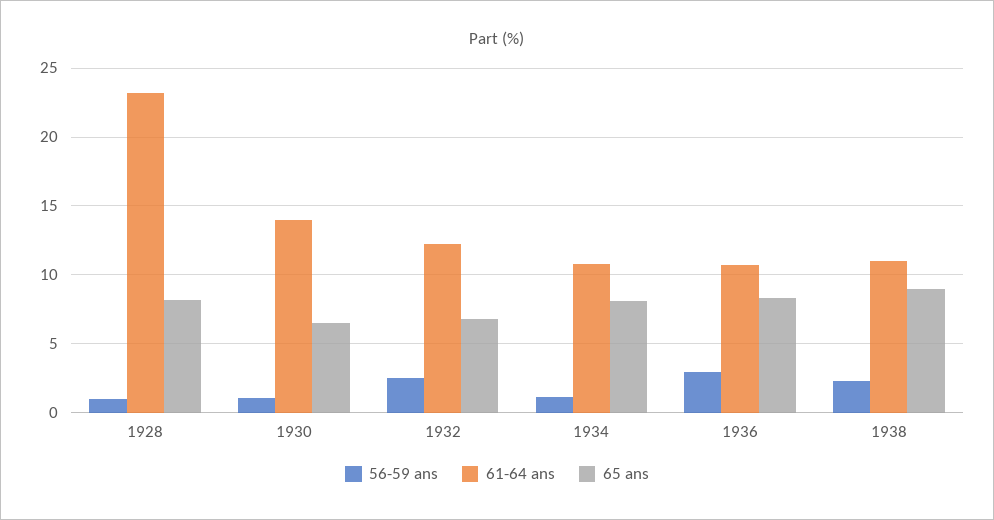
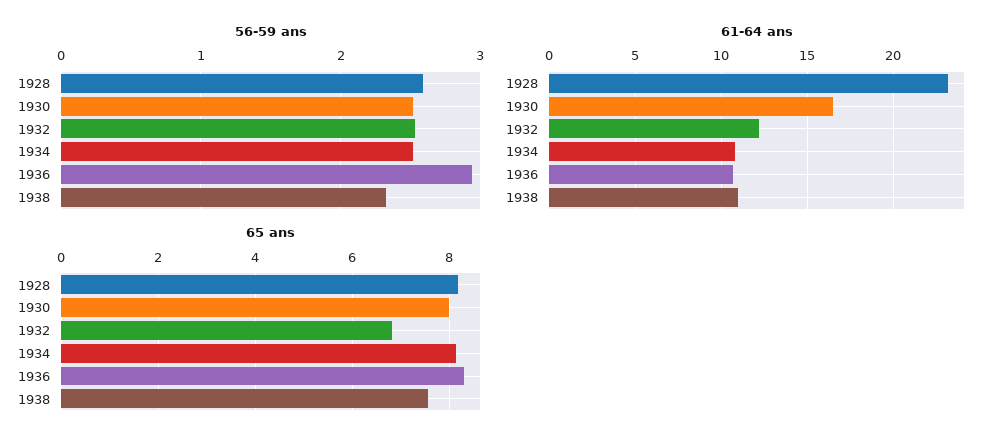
  {
    "56-59 ans": {
-     "1928": 1,
+     "1928": 2.6,
-     "1930": 1,
+     "1930": 2.5,
      "1932": 2.5,
-     "1934": 1,
+     "1934": 2.5,
      "1936": 2.9,
      "1938": 2.3
    },
    "61-64 ans": {
      "1928": 23,
-     "1930": 14,
+     "1930": 16.5,
      "1932": 12,
      "1934": 11,
      "1936": 10.5,
      "1938": 11
    },
    "65 ans": {
      "1928": 8.2,
-     "1930": 6.5,
+     "1930": 8,
      "1932": 6.8,
      "1934": 8.2,
      "1936": 8.4,
-     "1938": 9
+     "1938": 7.6
    }
  }

